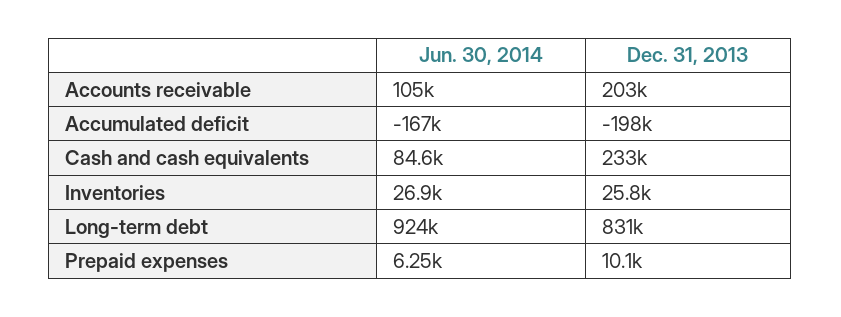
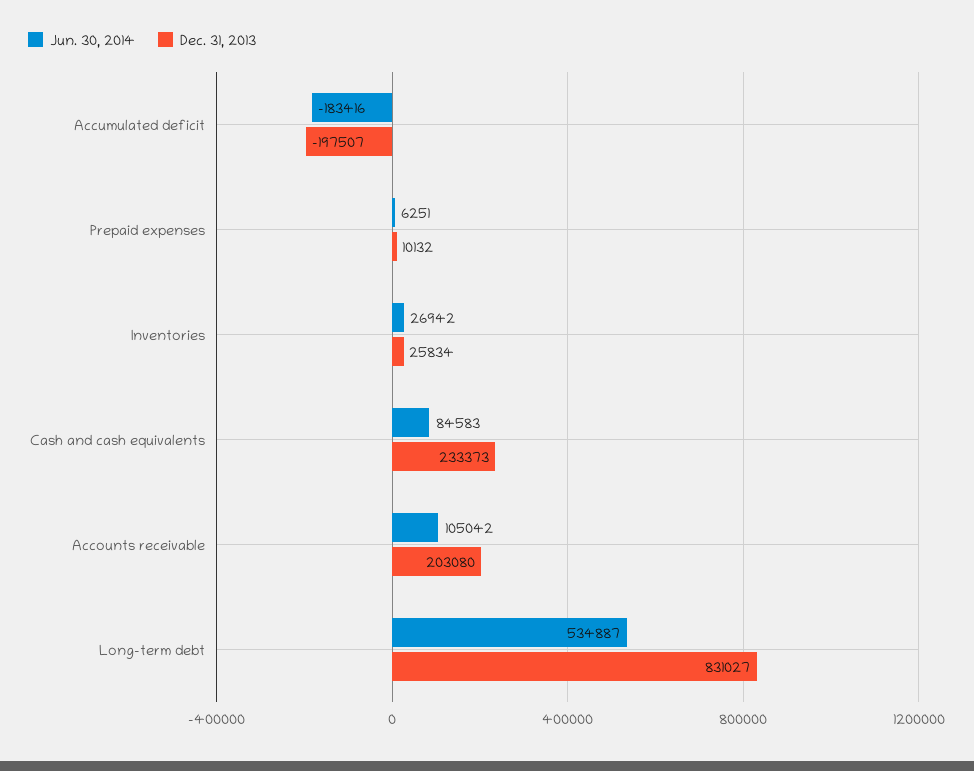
  {
    "Jun. 30, 2014": {
      "Accounts receivable": 105042,
-     "Accumulated deficit": -167000,
+     "Accumulated deficit": -183416,
      "Cash and cash equivalents": 84583,
      "Inventories": 26942,
-     "Long-term debt": 924000,
+     "Long-term debt": 534887,
      "Prepaid expenses": 6251
    },
    "Dec. 31, 2013": {
      "Accounts receivable": 203080,
      "Accumulated deficit": -197507,
      "Cash and cash equivalents": 233373,
      "Inventories": 25834,
      "Long-term debt": 831027,
      "Prepaid expenses": 10132
    }
  }

